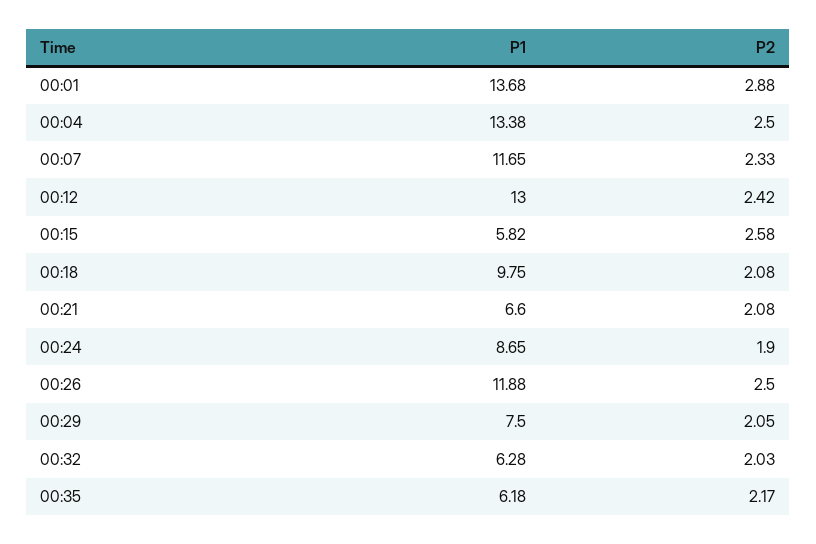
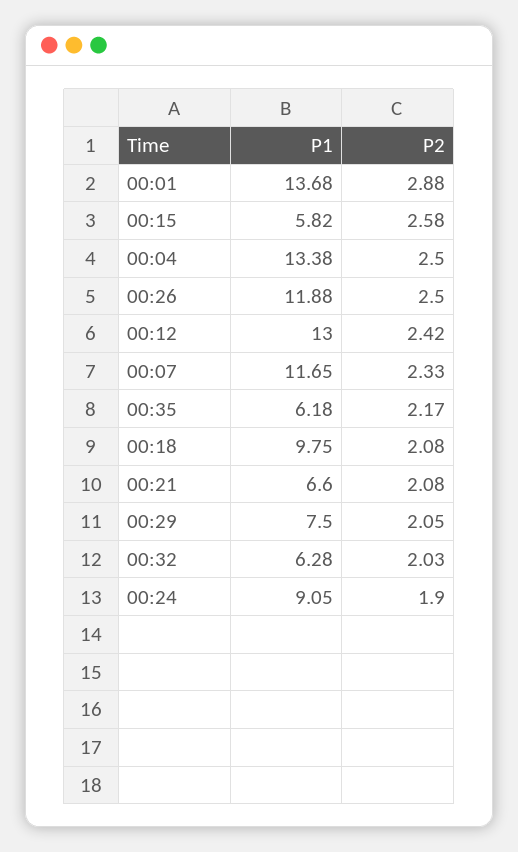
  {
    "P1": {
      "00:01": 13.68,
      "00:04": 13.38,
      "00:07": 11.65,
      "00:12": 13,
      "00:15": 5.82,
      "00:18": 9.75,
      "00:21": 6.6,
-     "00:24": 8.65,
+     "00:24": 9.05,
      "00:26": 11.88,
      "00:29": 7.5,
      "00:32": 6.28,
      "00:35": 6.18
    },
    "P2": {
      "00:01": 2.88,
      "00:04": 2.5,
      "00:07": 2.33,
      "00:12": 2.42,
      "00:15": 2.58,
      "00:18": 2.08,
      "00:21": 2.08,
      "00:24": 1.9,
      "00:26": 2.5,
      "00:29": 2.05,
      "00:32": 2.03,
      "00:35": 2.17
    }
  }

